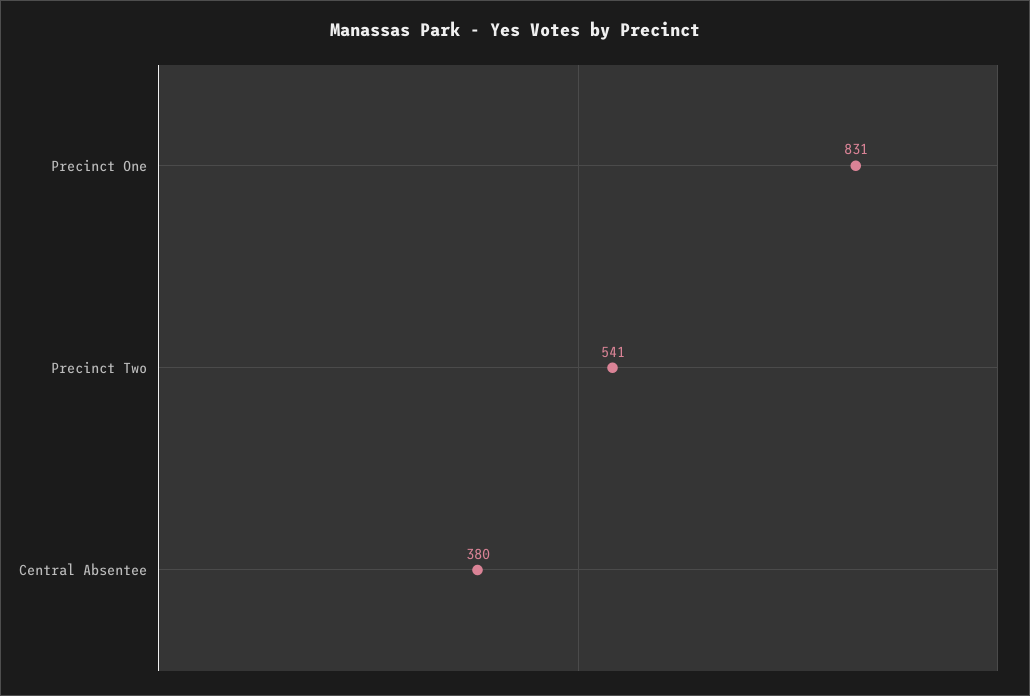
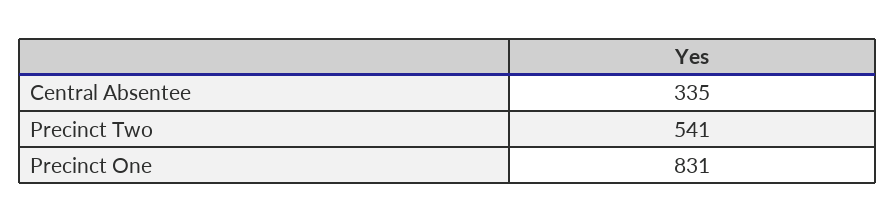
  {
    "Precinct One": 831,
    "Precinct Two": 541,
-   "Central Absentee": 380
+   "Central Absentee": 335
  }

